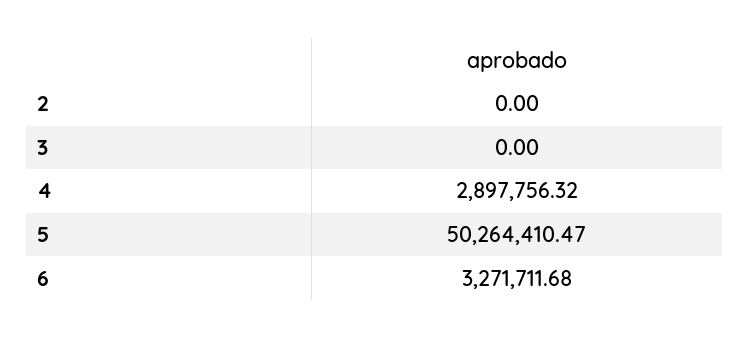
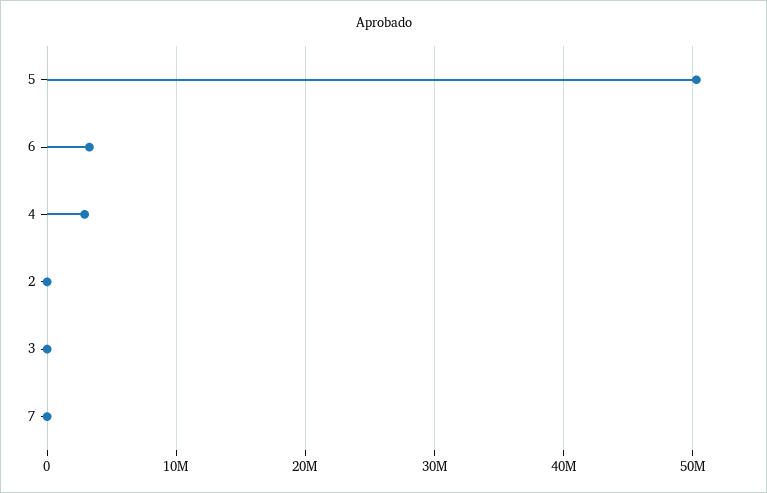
  {
    "2": 0,
    "3": 0,
    "4": 2897756.32,
    "5": 50264410.47,
-   "6": 3271711.68
+   "6": 3271711.68,
+   "7": 0
  }

